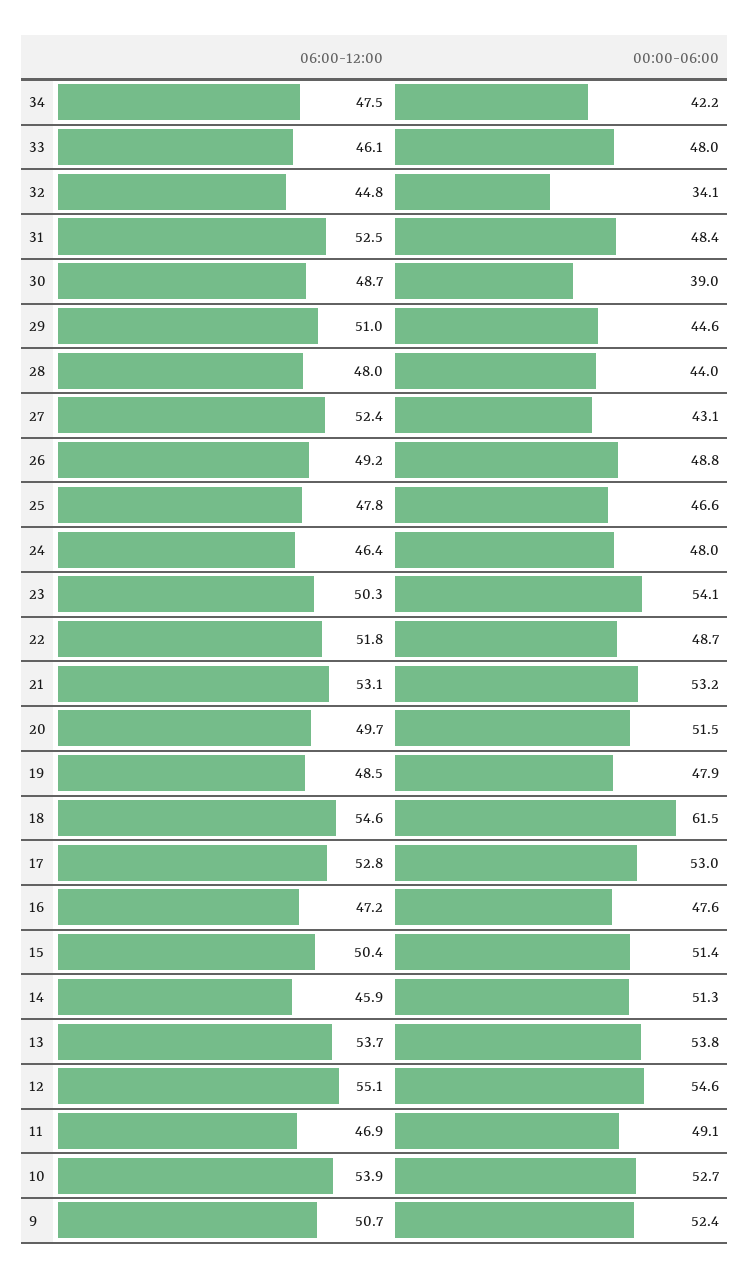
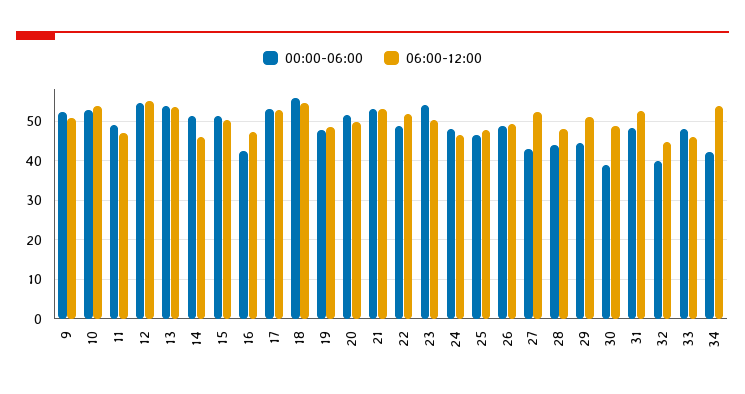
  {
    "06:00-12:00": {
-     "34": 47.5,
+     "34": 54,
      "33": 46.1,
      "32": 44.8,
      "31": 52.5,
      "30": 48.7,
      "29": 51,
      "28": 48,
      "27": 52.4,
      "26": 49.2,
      "25": 47.8,
      "24": 46.4,
      "23": 50.3,
      "22": 51.8,
      "21": 53.1,
      "20": 49.7,
      "19": 48.5,
      "18": 54.6,
      "17": 52.8,
      "16": 47.2,
      "15": 50.4,
      "14": 45.9,
      "13": 53.7,
      "12": 55.1,
      "11": 46.9,
      "10": 53.9,
      "9": 50.7
    },
    "00:00-06:00": {
      "34": 42.2,
      "33": 48,
-     "32": 34.1,
+     "32": 40,
      "31": 48.4,
      "30": 39,
      "29": 44.6,
      "28": 44,
      "27": 43.1,
      "26": 48.8,
      "25": 46.6,
      "24": 48,
      "23": 54.1,
      "22": 48.7,
      "21": 53.2,
      "20": 51.5,
      "19": 47.9,
-     "18": 61.5,
+     "18": 56,
      "17": 53,
-     "16": 47.6,
+     "16": 42,
      "15": 51.4,
      "14": 51.3,
      "13": 53.8,
      "12": 54.6,
      "11": 49.1,
      "10": 52.7,
      "9": 52.4
    }
  }

